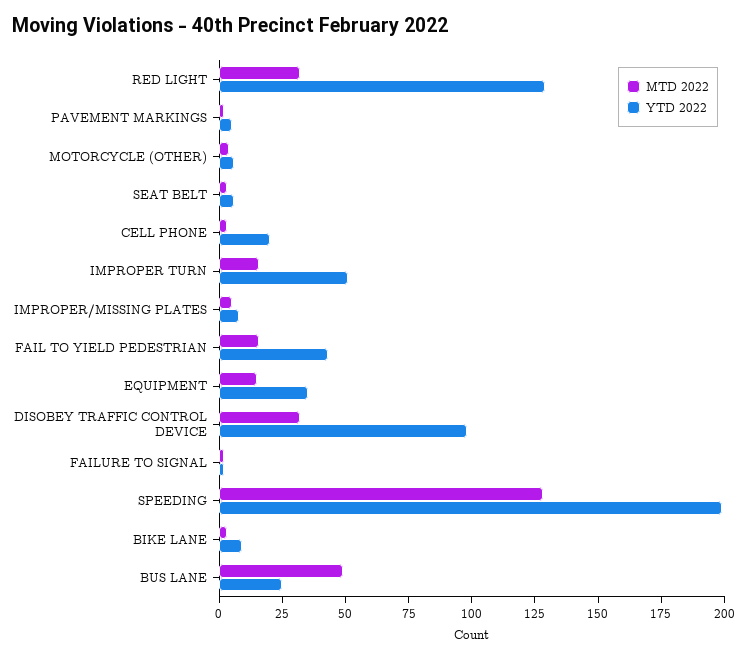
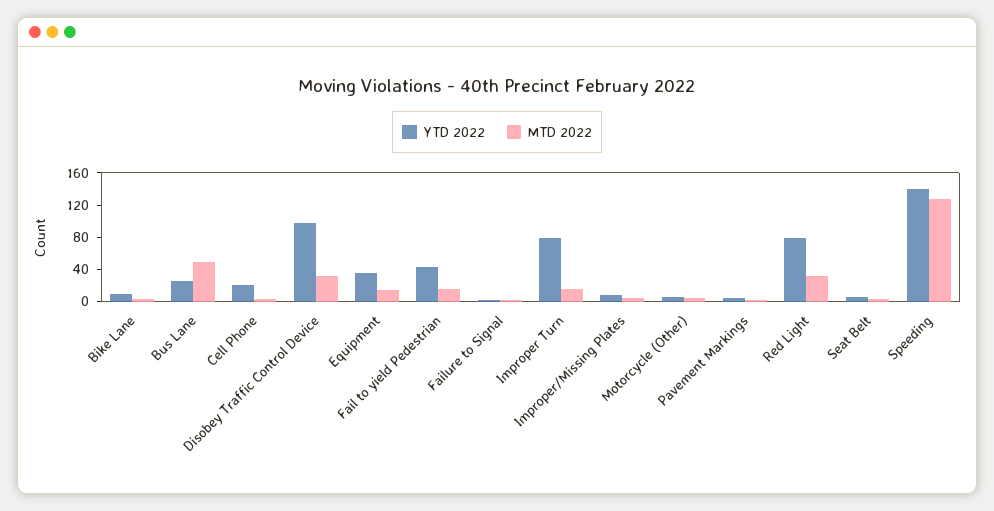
  {
    "MTD 2022": {
      "RED LIGHT": 30,
      "PAVEMENT MARKINGS": 0,
      "MOTORCYCLE (OTHER)": 5,
      "SEAT BELT": 5,
      "CELL PHONE": 5,
      "IMPROPER TURN": 15,
      "IMPROPER/MISSING PLATES": 5,
      "FAIL TO YIELD PEDESTRIAN": 15,
      "EQUIPMENT": 15,
      "DISOBEY TRAFFIC CONTROL DEVICE": 30,
      "FAILURE TO SIGNAL": 0,
      "SPEEDING": 130,
      "BIKE LANE": 5,
      "BUS LANE": 50
    },
    "YTD 2022": {
-     "RED LIGHT": 130,
+     "RED LIGHT": 80,
      "PAVEMENT MARKINGS": 5,
      "MOTORCYCLE (OTHER)": 5,
      "SEAT BELT": 5,
      "CELL PHONE": 20,
-     "IMPROPER TURN": 50,
+     "IMPROPER TURN": 80,
      "IMPROPER/MISSING PLATES": 10,
      "FAIL TO YIELD PEDESTRIAN": 45,
      "EQUIPMENT": 35,
      "DISOBEY TRAFFIC CONTROL DEVICE": 100,
      "FAILURE TO SIGNAL": 0,
-     "SPEEDING": 200,
+     "SPEEDING": 140,
      "BIKE LANE": 10,
      "BUS LANE": 25
    }
  }

